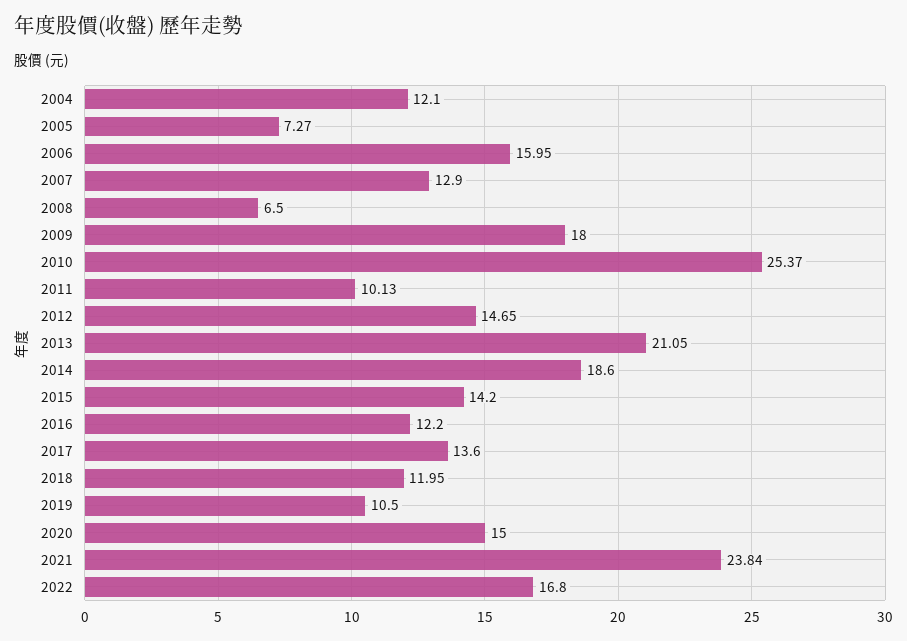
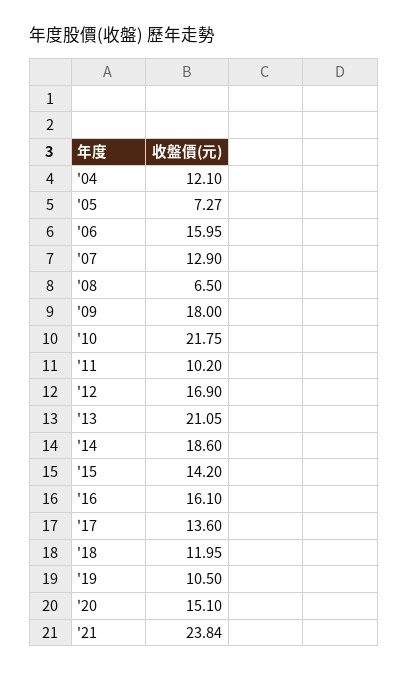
  {
    "2004": 12.1,
    "2005": 7.27,
    "2006": 15.95,
    "2007": 12.9,
    "2008": 6.5,
    "2009": 18,
-   "2010": 25.37,
+   "2010": 21.75,
-   "2011": 10.13,
+   "2011": 10.2,
-   "2012": 14.65,
+   "2012": 16.9,
    "2013": 21.05,
    "2014": 18.6,
    "2015": 14.2,
-   "2016": 12.2,
+   "2016": 16.1,
    "2017": 13.6,
    "2018": 11.95,
    "2019": 10.5,
-   "2020": 15,
+   "2020": 15.1,
-   "2021": 23.84,
+   "2021": 23.84
-   "2022": 16.8
  }

